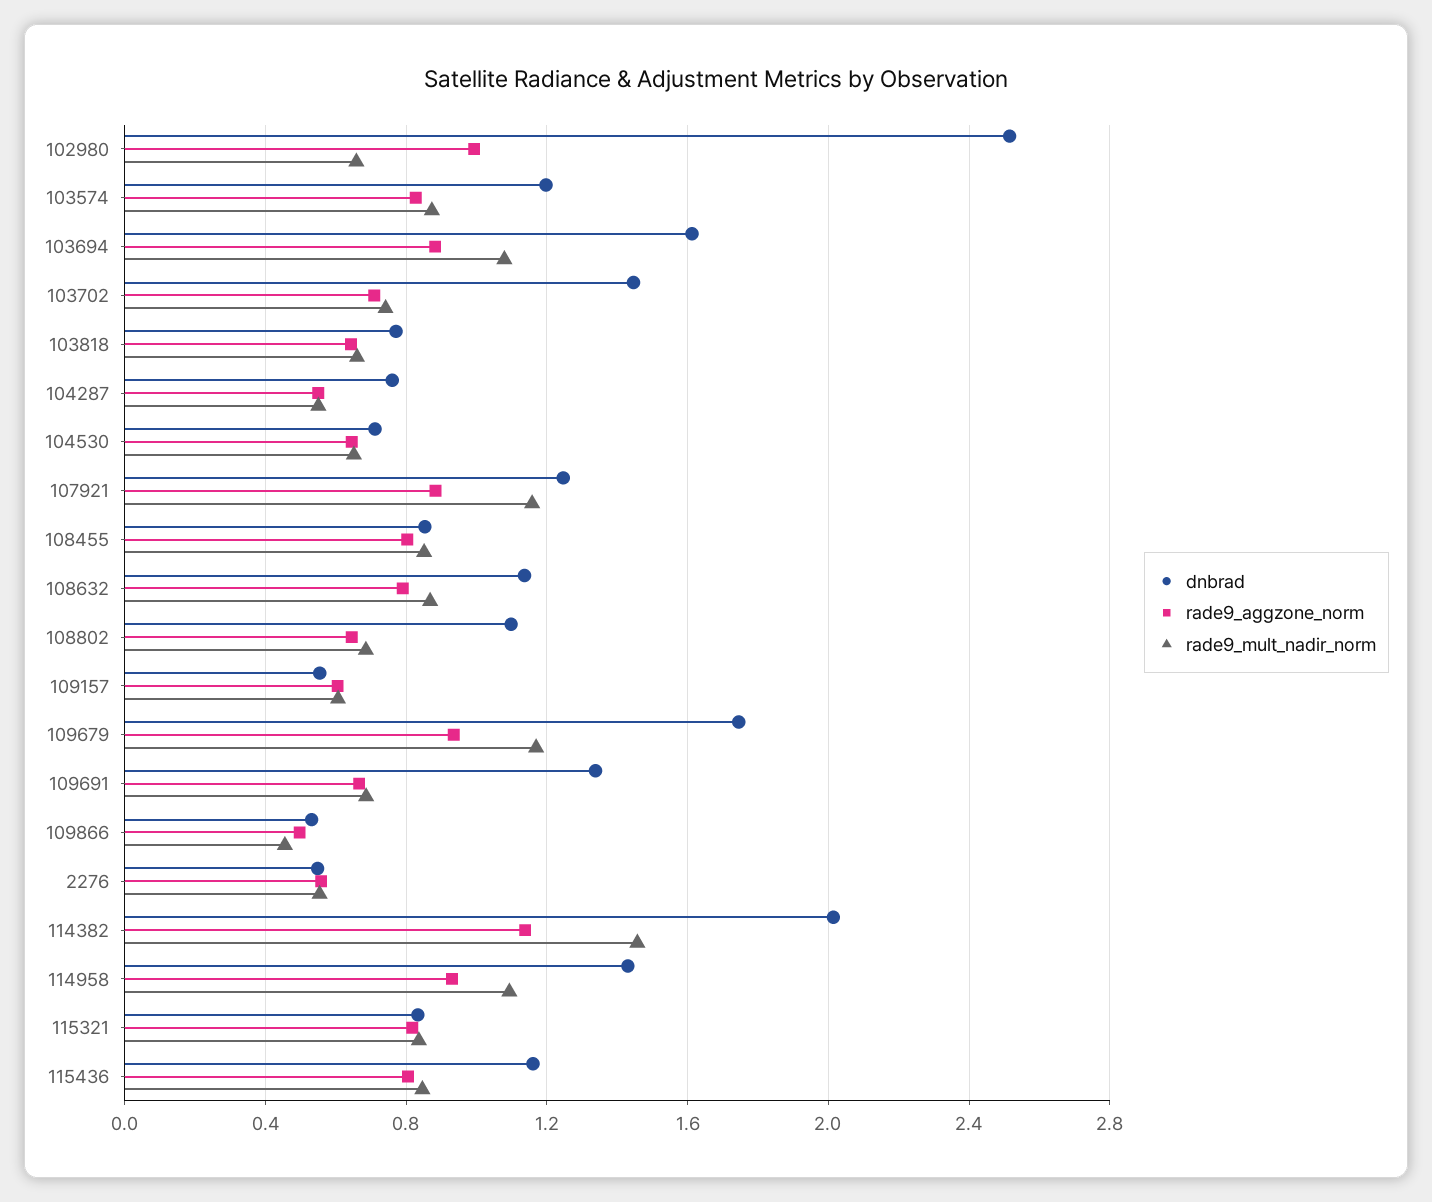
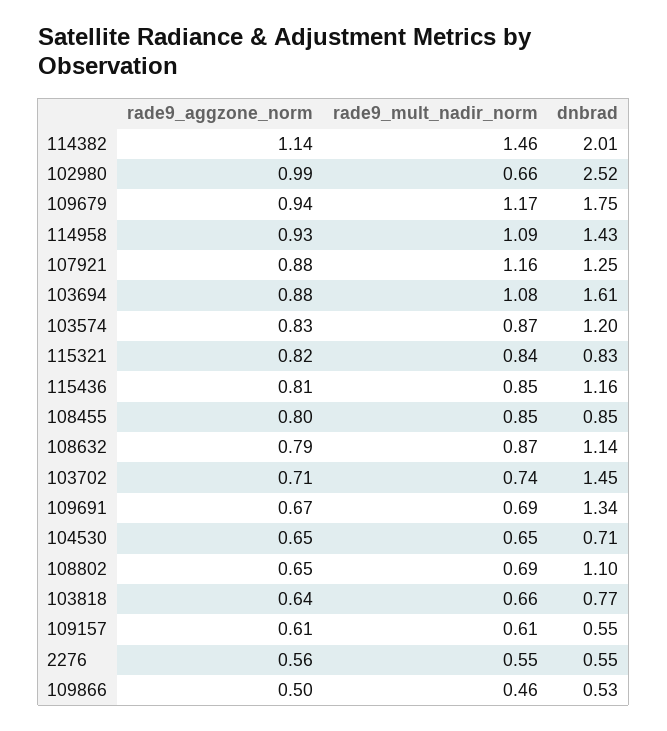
  {
    "dnbrad": {
      "102980": 2.52,
      "103574": 1.2,
      "103694": 1.61,
      "103702": 1.45,
      "103818": 0.77,
-     "104287": 0.75,
      "104530": 0.71,
      "107921": 1.25,
      "108455": 0.85,
      "108632": 1.14,
      "108802": 1.1,
      "109157": 0.55,
      "109679": 1.75,
      "109691": 1.34,
      "109866": 0.53,
      "2276": 0.55,
      "114382": 2.01,
      "114958": 1.43,
      "115321": 0.83,
      "115436": 1.16
    },
    "rade9_aggzone_norm": {
      "102980": 0.99,
      "103574": 0.83,
      "103694": 0.88,
      "103702": 0.71,
      "103818": 0.64,
-     "104287": 0.55,
      "104530": 0.65,
      "107921": 0.88,
      "108455": 0.8,
      "108632": 0.79,
      "108802": 0.65,
      "109157": 0.61,
      "109679": 0.94,
      "109691": 0.67,
      "109866": 0.5,
      "2276": 0.56,
      "114382": 1.14,
      "114958": 0.93,
      "115321": 0.82,
      "115436": 0.81
    },
    "rade9_mult_nadir_norm": {
      "102980": 0.66,
      "103574": 0.87,
      "103694": 1.08,
      "103702": 0.74,
      "103818": 0.66,
-     "104287": 0.55,
      "104530": 0.65,
      "107921": 1.16,
      "108455": 0.85,
      "108632": 0.87,
      "108802": 0.69,
      "109157": 0.61,
      "109679": 1.17,
      "109691": 0.69,
      "109866": 0.46,
      "2276": 0.55,
      "114382": 1.46,
      "114958": 1.09,
      "115321": 0.84,
      "115436": 0.85
    }
  }

